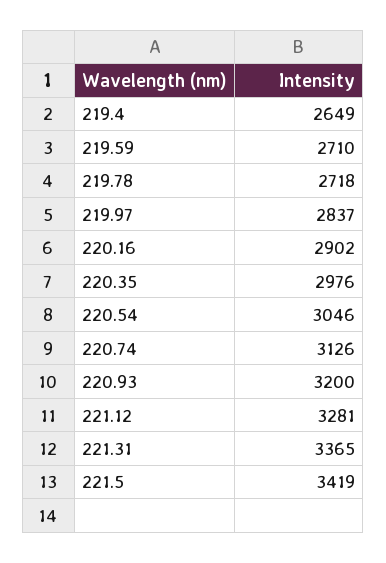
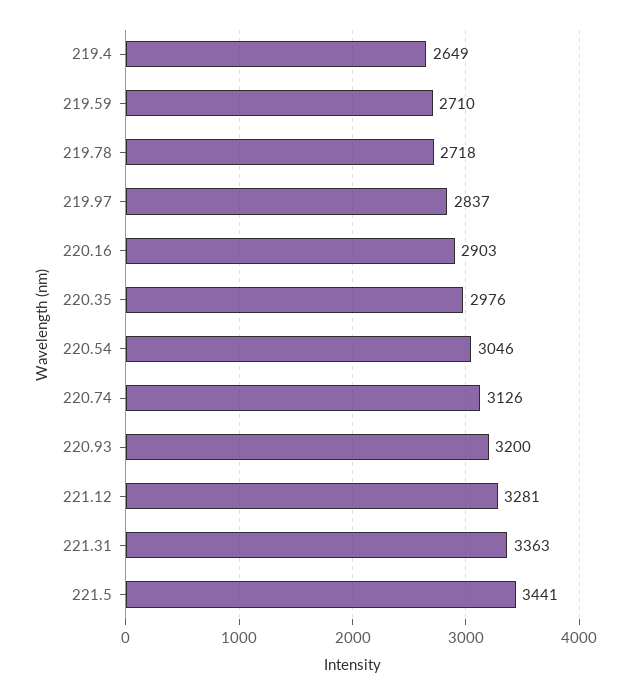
  {
    "219.4": 2649,
    "219.59": 2710,
    "219.78": 2718,
    "219.97": 2837,
-   "220.16": 2902,
+   "220.16": 2903,
    "220.35": 2976,
    "220.54": 3046,
    "220.74": 3126,
    "220.93": 3200,
    "221.12": 3281,
-   "221.31": 3365,
+   "221.31": 3363,
-   "221.5": 3419
+   "221.5": 3441
  }

